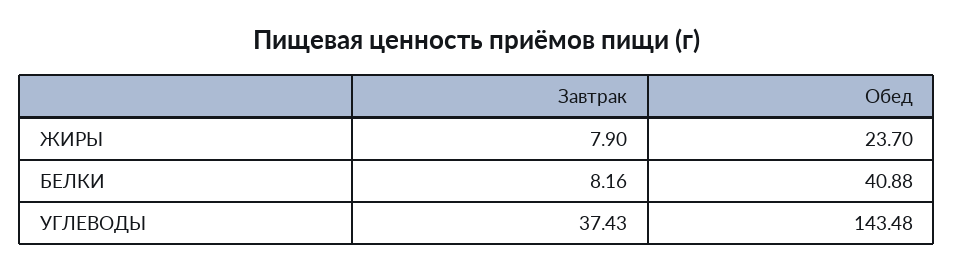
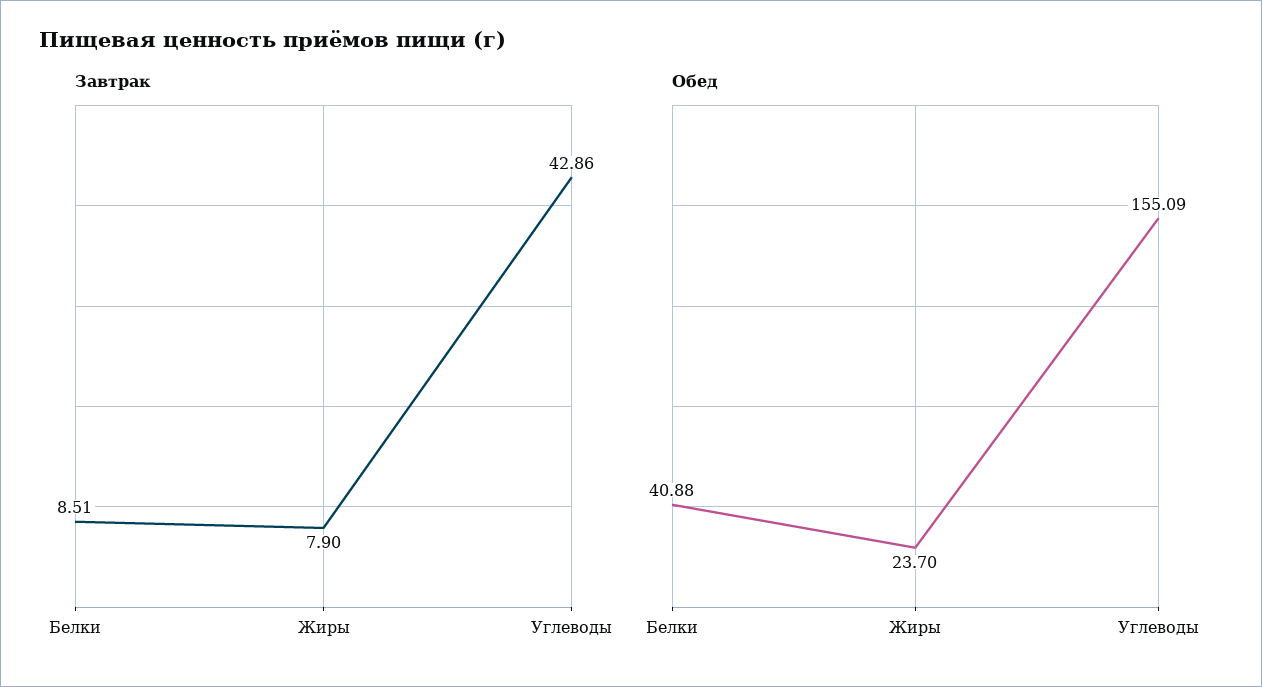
  {
    "Завтрак": {
      "ЖИРЫ": 7.9,
-     "БЕЛКИ": 8.16,
+     "БЕЛКИ": 8.51,
-     "УГЛЕВОДЫ": 37.43
+     "УГЛЕВОДЫ": 42.86
    },
    "Обед": {
      "ЖИРЫ": 23.7,
      "БЕЛКИ": 40.88,
-     "УГЛЕВОДЫ": 143.48
+     "УГЛЕВОДЫ": 155.09
    }
  }

